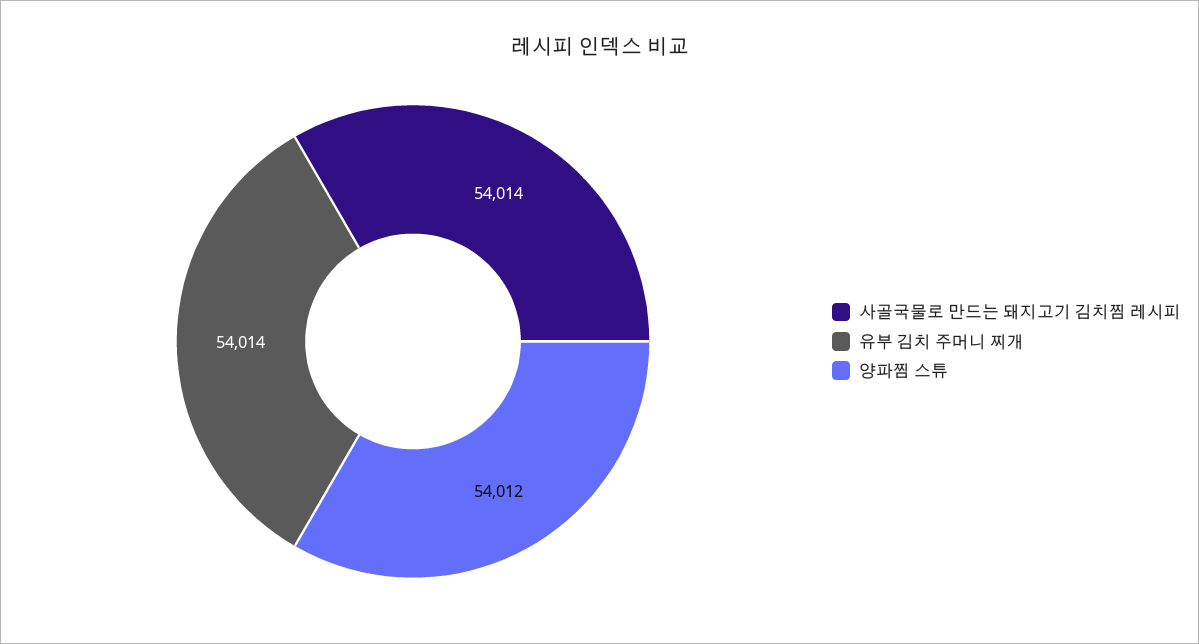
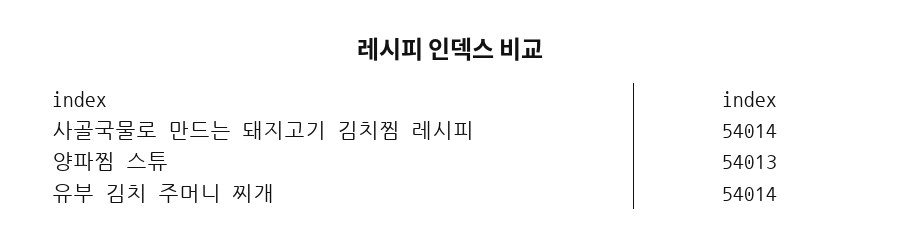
  {
    "사골국물로 만드는 돼지고기 김치찜 레시피": 54014,
    "유부 김치 주머니 찌개": 54014,
-   "양파찜 스튜": 54012
+   "양파찜 스튜": 54013
  }

